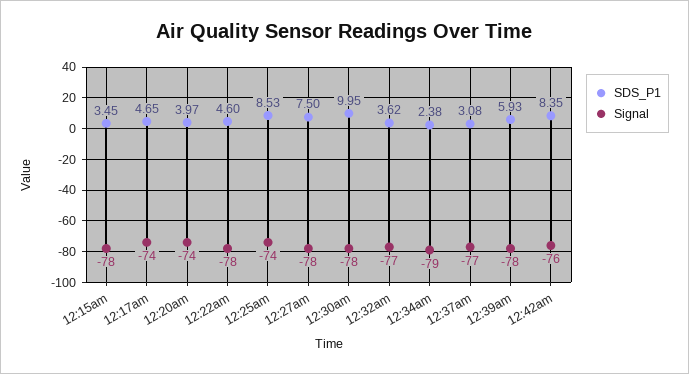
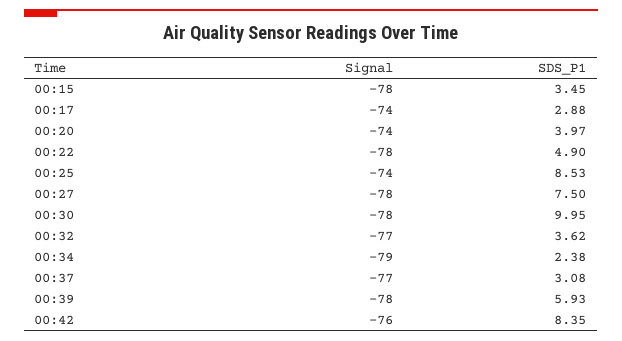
  {
    "SDS_P1": {
      "12:15am": 3.45,
-     "12:17am": 4.65,
+     "12:17am": 2.88,
      "12:20am": 3.97,
-     "12:22am": 4.6,
+     "12:22am": 4.9,
      "12:25am": 8.53,
      "12:27am": 7.5,
      "12:30am": 9.95,
      "12:32am": 3.62,
      "12:34am": 2.38,
      "12:37am": 3.08,
      "12:39am": 5.93,
      "12:42am": 8.35
    },
    "Signal": {
      "12:15am": -78,
      "12:17am": -74,
      "12:20am": -74,
      "12:22am": -78,
      "12:25am": -74,
      "12:27am": -78,
      "12:30am": -78,
      "12:32am": -77,
      "12:34am": -79,
      "12:37am": -77,
      "12:39am": -78,
      "12:42am": -76
    }
  }

